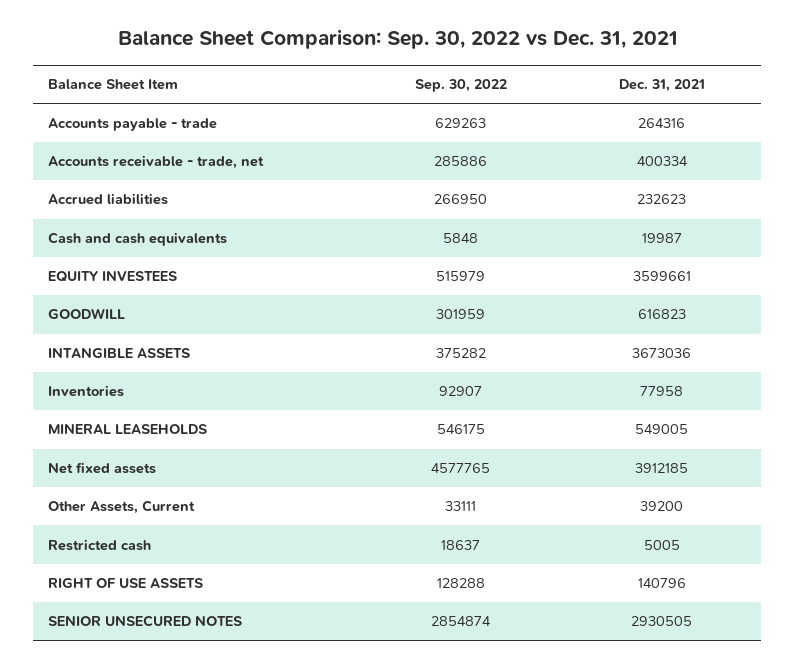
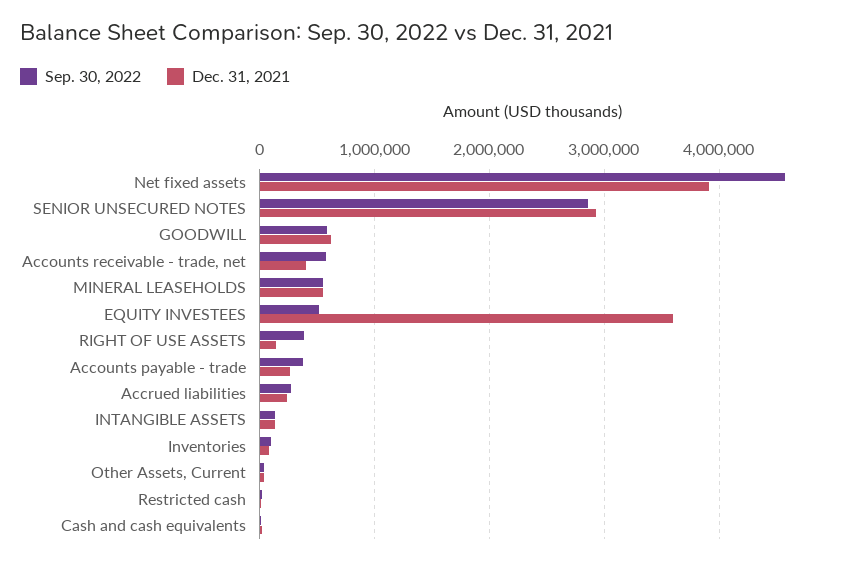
  {
    "Sep. 30, 2022": {
-     "Accounts payable - trade": 629263,
+     "Accounts payable - trade": 400000,
-     "Accounts receivable - trade, net": 285886,
+     "Accounts receivable - trade, net": 600000,
      "Accrued liabilities": 266950,
      "Cash and cash equivalents": 5848,
      "EQUITY INVESTEES": 515979,
-     "GOODWILL": 301959,
+     "GOODWILL": 600000,
-     "INTANGIBLE ASSETS": 375282,
+     "INTANGIBLE ASSETS": 100000,
      "Inventories": 92907,
      "MINERAL LEASEHOLDS": 546175,
      "Net fixed assets": 4577765,
      "Other Assets, Current": 33111,
      "Restricted cash": 18637,
-     "RIGHT OF USE ASSETS": 128288,
+     "RIGHT OF USE ASSETS": 400000,
      "SENIOR UNSECURED NOTES": 2854874
    },
    "Dec. 31, 2021": {
      "Accounts payable - trade": 264316,
      "Accounts receivable - trade, net": 400334,
      "Accrued liabilities": 232623,
      "Cash and cash equivalents": 19987,
      "EQUITY INVESTEES": 3599661,
      "GOODWILL": 616823,
-     "INTANGIBLE ASSETS": 3673036,
+     "INTANGIBLE ASSETS": 100000,
      "Inventories": 77958,
      "MINERAL LEASEHOLDS": 549005,
      "Net fixed assets": 3912185,
      "Other Assets, Current": 39200,
      "Restricted cash": 5005,
      "RIGHT OF USE ASSETS": 140796,
      "SENIOR UNSECURED NOTES": 2930505
    }
  }

